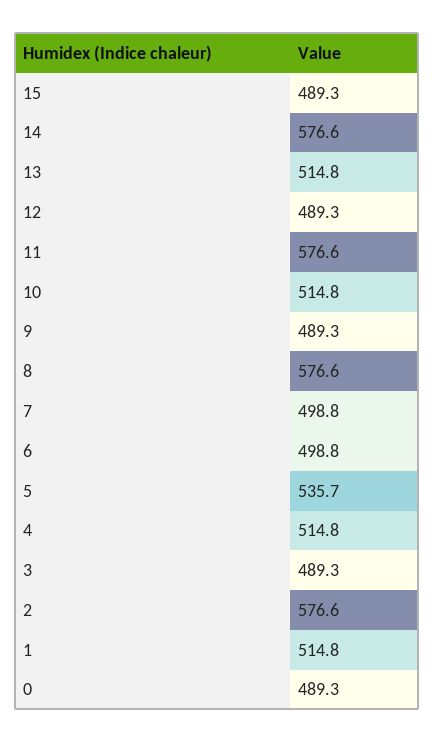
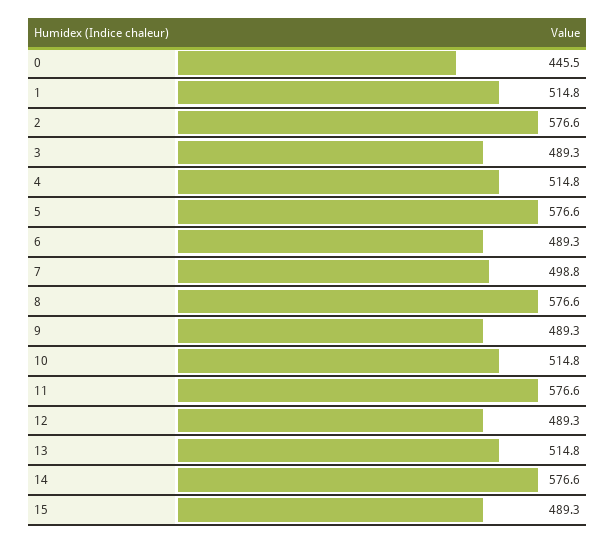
  {
    "15": 489.3,
    "14": 576.6,
    "13": 514.8,
    "12": 489.3,
    "11": 576.6,
    "10": 514.8,
    "9": 489.3,
    "8": 576.6,
    "7": 498.8,
-   "6": 498.8,
+   "6": 489.3,
-   "5": 535.7,
+   "5": 576.6,
    "4": 514.8,
    "3": 489.3,
    "2": 576.6,
    "1": 514.8,
-   "0": 489.3
+   "0": 445.5
  }

